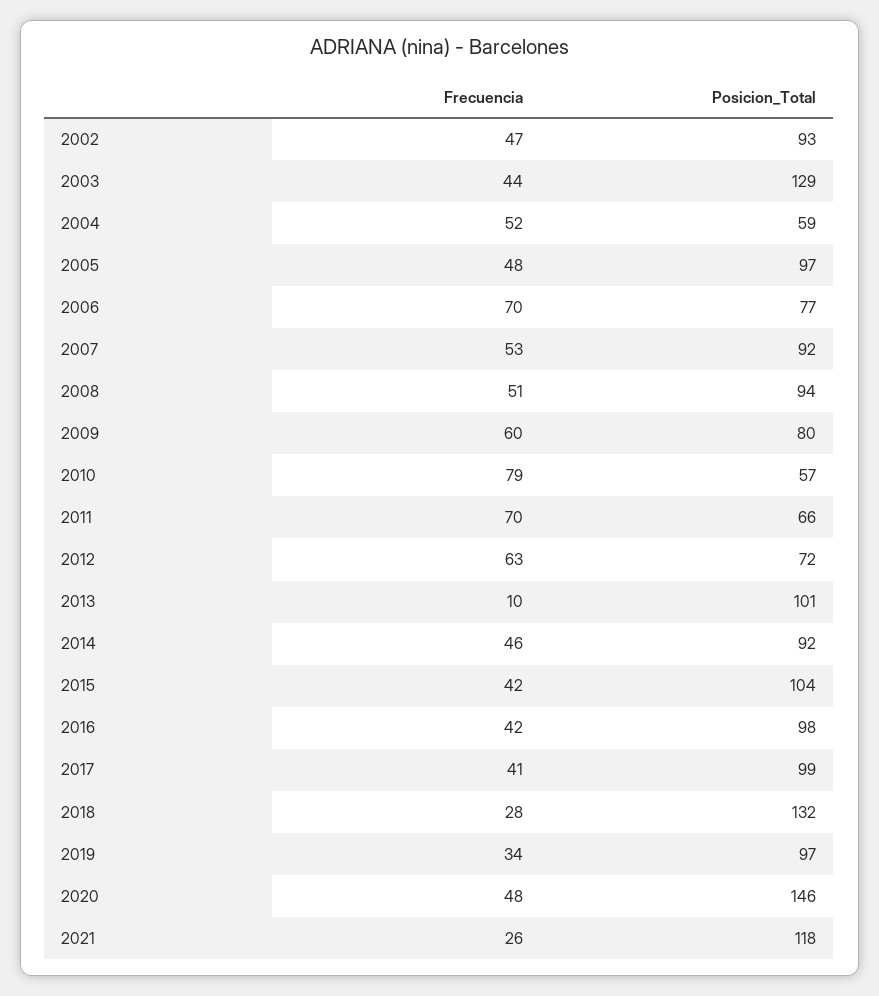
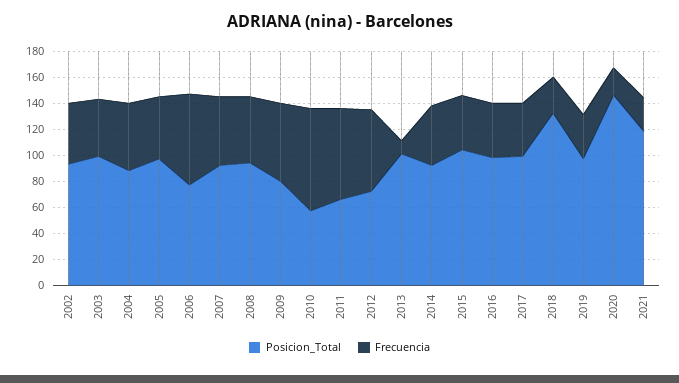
  {
    "Frecuencia": {
      "2002": 47,
      "2003": 44,
      "2004": 52,
      "2005": 48,
      "2006": 70,
      "2007": 53,
      "2008": 51,
      "2009": 60,
      "2010": 79,
      "2011": 70,
      "2012": 63,
      "2013": 10,
      "2014": 46,
      "2015": 42,
      "2016": 42,
      "2017": 41,
      "2018": 28,
      "2019": 34,
-     "2020": 48,
+     "2020": 20,
      "2021": 26
    },
    "Posicion_Total": {
      "2002": 93,
-     "2003": 129,
+     "2003": 100,
-     "2004": 59,
+     "2004": 90,
      "2005": 97,
      "2006": 77,
      "2007": 92,
      "2008": 94,
      "2009": 80,
      "2010": 57,
      "2011": 66,
      "2012": 72,
      "2013": 101,
      "2014": 92,
      "2015": 104,
      "2016": 98,
      "2017": 99,
      "2018": 132,
      "2019": 97,
      "2020": 146,
      "2021": 118
    }
  }

